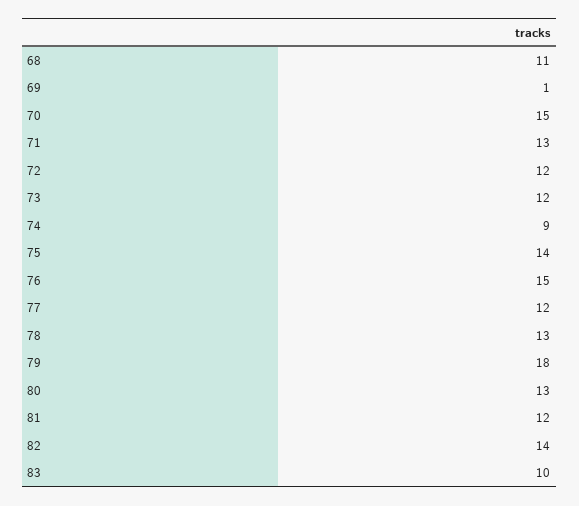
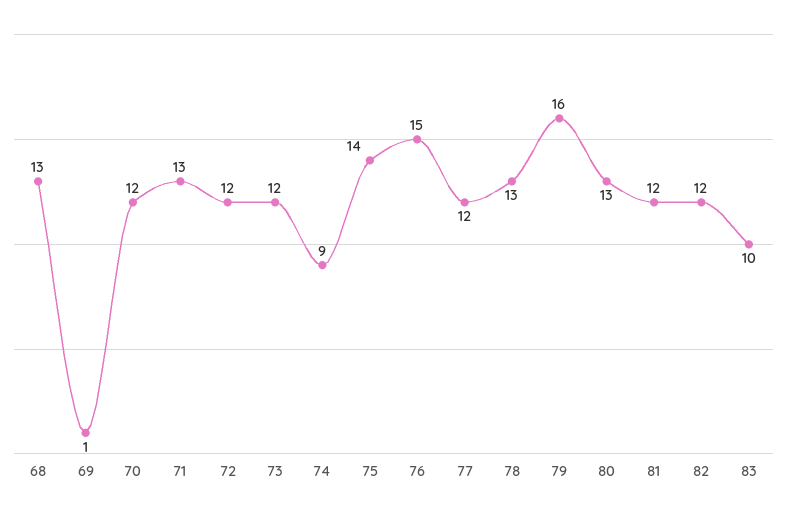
  {
-   "68": 11,
+   "68": 13,
    "69": 1,
-   "70": 15,
+   "70": 12,
    "71": 13,
    "72": 12,
    "73": 12,
    "74": 9,
    "75": 14,
    "76": 15,
    "77": 12,
    "78": 13,
-   "79": 18,
+   "79": 16,
    "80": 13,
    "81": 12,
-   "82": 14,
+   "82": 12,
    "83": 10
  }

